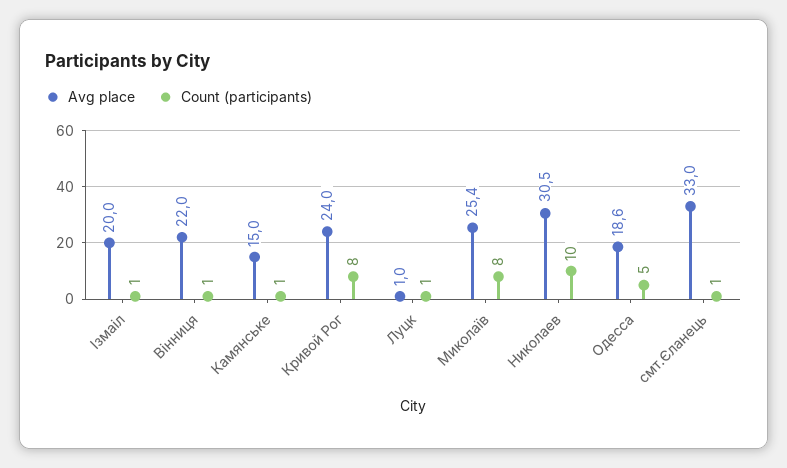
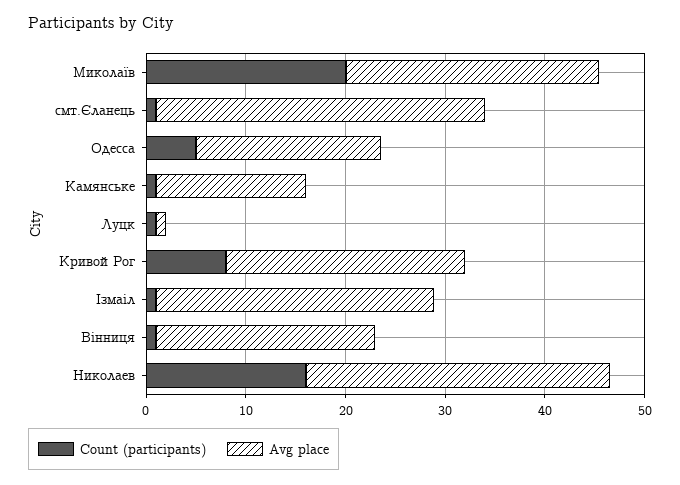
  {
    "Avg place": {
-     "Iзмаiл": 20,
+     "Iзмаiл": 28,
      "Вінниця": 22,
      "Камянське": 15,
      "Кривой Рог": 24,
      "Луцк": 1,
      "Миколаїв": 25.4,
      "Николаев": 30.5,
      "Одесса": 18.6,
      "смт.Єланець": 33
    },
    "Count (participants)": {
      "Iзмаiл": 1,
      "Вінниця": 1,
      "Камянське": 1,
      "Кривой Рог": 8,
      "Луцк": 1,
-     "Миколаїв": 8,
+     "Миколаїв": 20,
-     "Николаев": 10,
+     "Николаев": 16,
      "Одесса": 5,
      "смт.Єланець": 1
    }
  }

